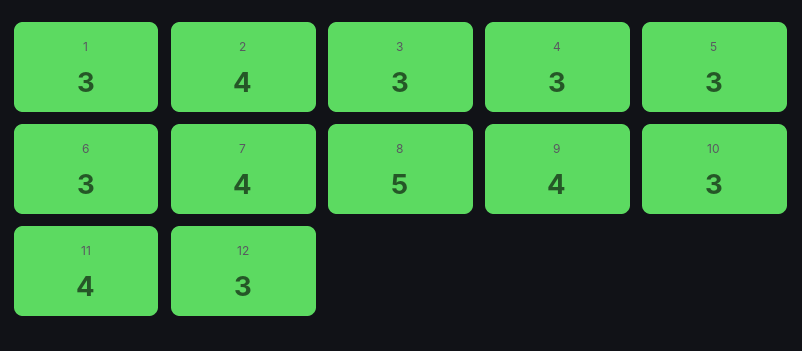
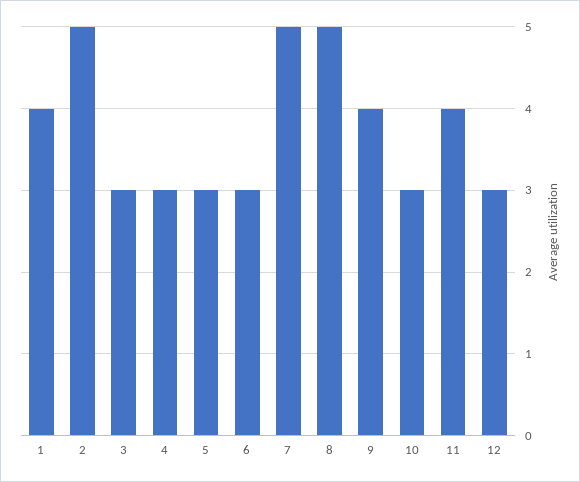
  {
-   "1": 3,
+   "1": 4,
-   "2": 4,
+   "2": 5,
    "3": 3,
    "4": 3,
    "5": 3,
    "6": 3,
-   "7": 4,
+   "7": 5,
    "8": 5,
    "9": 4,
    "10": 3,
    "11": 4,
    "12": 3
  }

